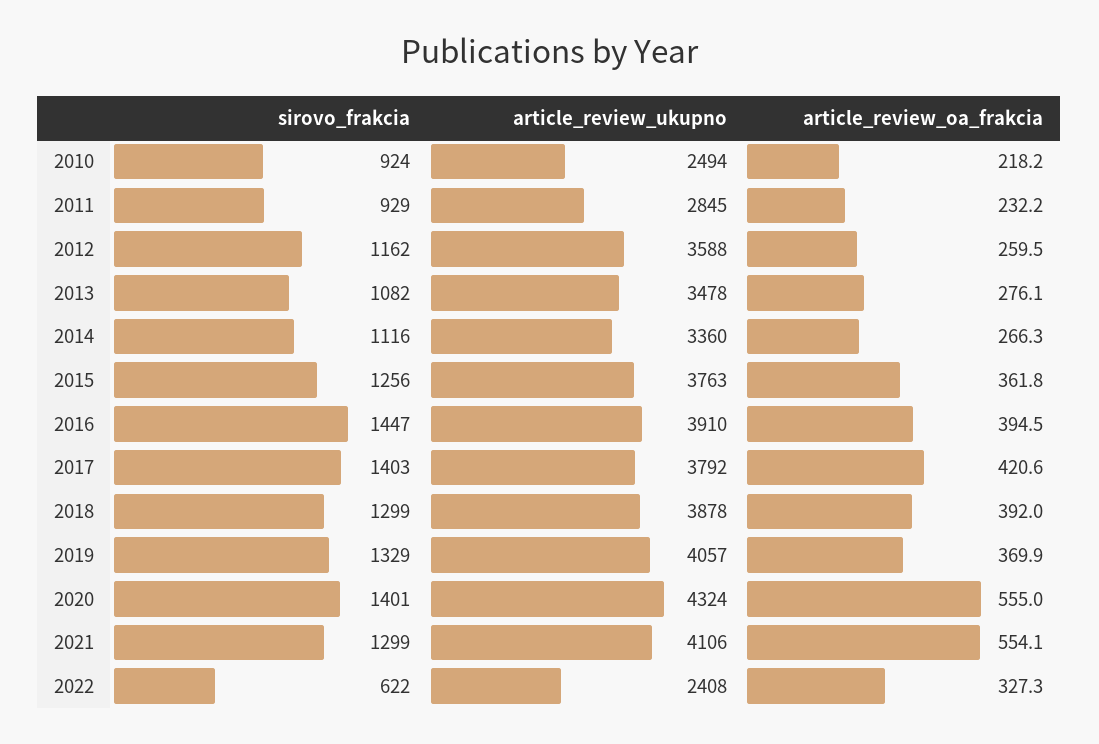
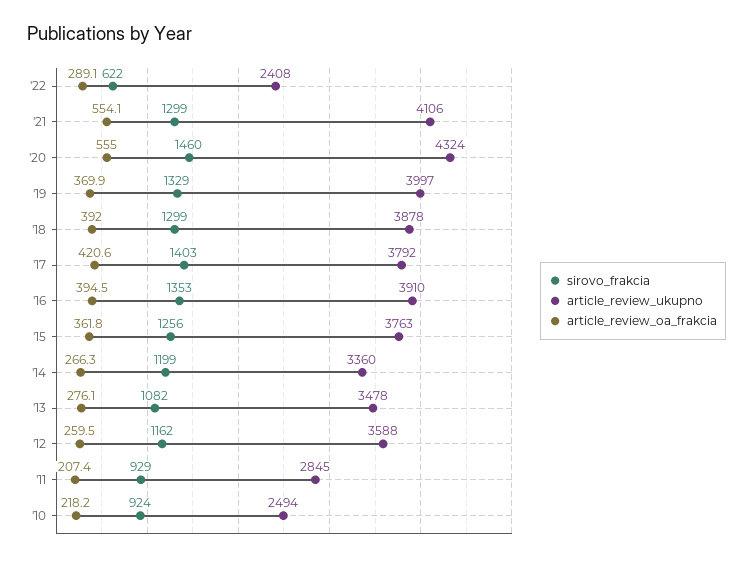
  {
    "sirovo_frakcia": {
      "2010": 924,
      "2011": 929,
      "2012": 1162,
      "2013": 1082,
-     "2014": 1116,
+     "2014": 1199,
      "2015": 1256,
-     "2016": 1447,
+     "2016": 1353,
      "2017": 1403,
      "2018": 1299,
      "2019": 1329,
-     "2020": 1401,
+     "2020": 1460,
      "2021": 1299,
      "2022": 622
    },
    "article_review_ukupno": {
      "2010": 2494,
      "2011": 2845,
      "2012": 3588,
      "2013": 3478,
      "2014": 3360,
      "2015": 3763,
      "2016": 3910,
      "2017": 3792,
      "2018": 3878,
-     "2019": 4057,
+     "2019": 3997,
      "2020": 4324,
      "2021": 4106,
      "2022": 2408
    },
    "article_review_oa_frakcia": {
      "2010": 218.2,
-     "2011": 232.2,
+     "2011": 207.4,
      "2012": 259.5,
      "2013": 276.1,
      "2014": 266.3,
      "2015": 361.8,
      "2016": 394.5,
      "2017": 420.6,
      "2018": 392,
      "2019": 369.9,
      "2020": 555,
      "2021": 554.1,
-     "2022": 327.3
+     "2022": 289.1
    }
  }

